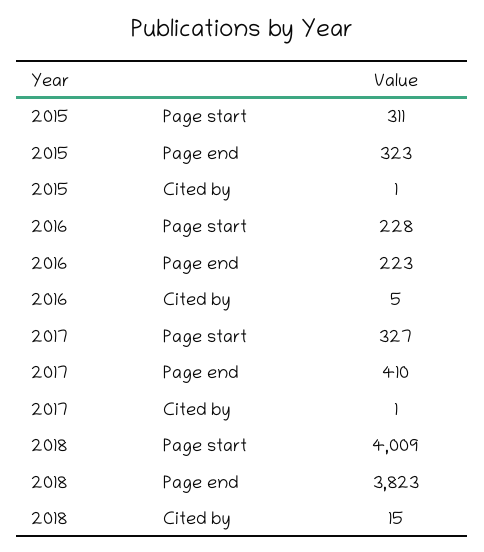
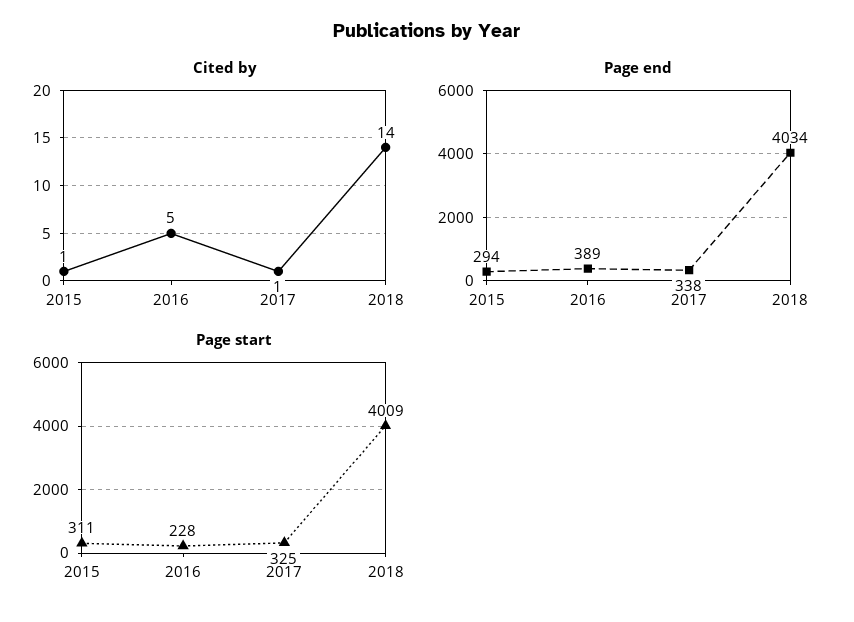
  {
    "Page start": {
      "2015": 311,
      "2016": 228,
-     "2017": 327,
+     "2017": 325,
      "2018": 4009
    },
    "Page end": {
-     "2015": 323,
+     "2015": 294,
-     "2016": 223,
+     "2016": 389,
-     "2017": 410,
+     "2017": 338,
-     "2018": 3823
+     "2018": 4034
    },
    "Cited by": {
      "2015": 1,
      "2016": 5,
      "2017": 1,
-     "2018": 15
+     "2018": 14
    }
  }

